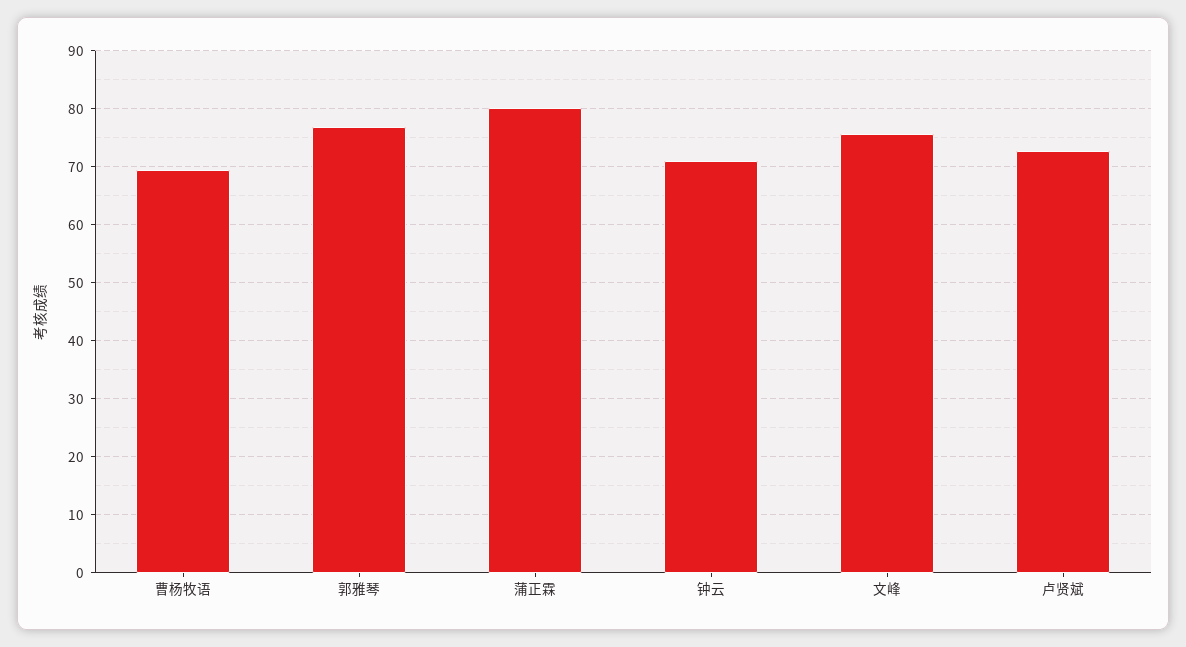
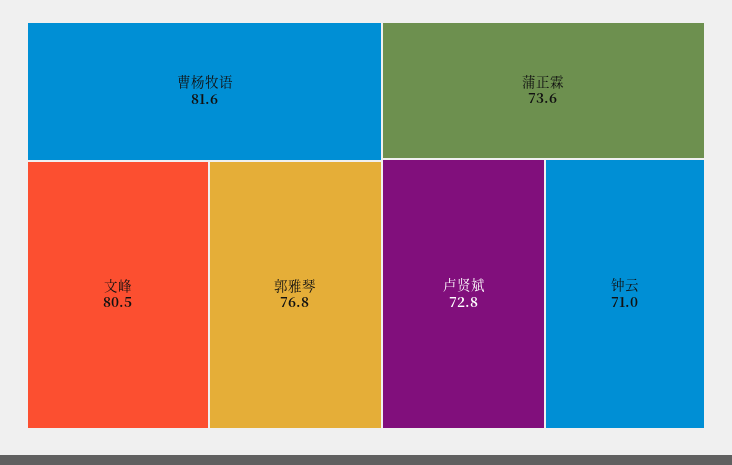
  {
-   "曹杨牧语": 70,
+   "曹杨牧语": 81.6,
    "郭雅琴": 76.8,
-   "蒲正霖": 80,
+   "蒲正霖": 73.6,
    "钟云": 71,
-   "文峰": 76,
+   "文峰": 80.5,
    "卢贤斌": 72.8
  }

